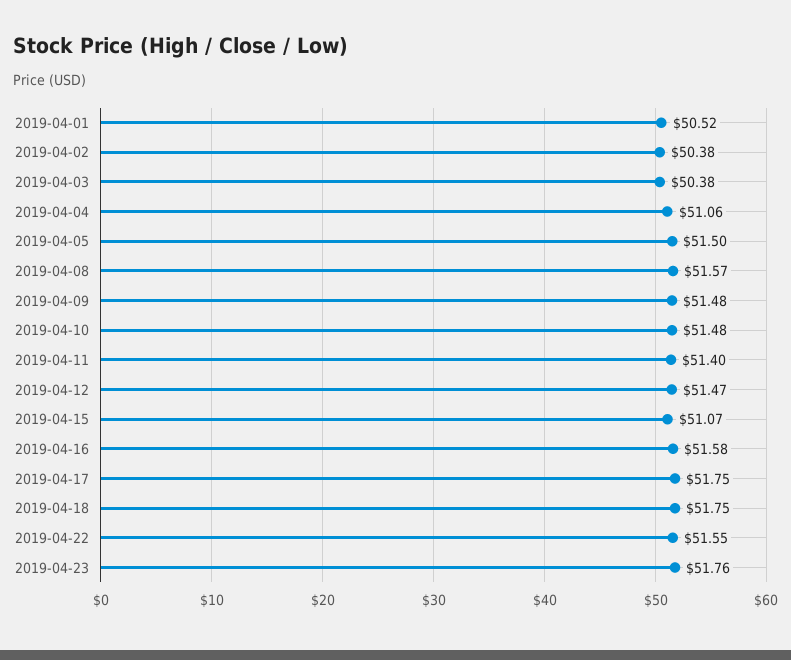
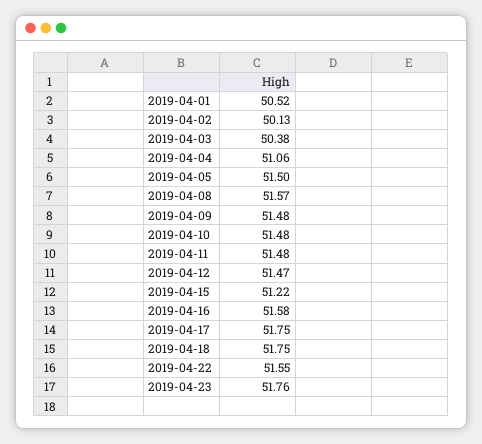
  {
    "2019-04-01": 50.52,
-   "2019-04-02": 50.38,
+   "2019-04-02": 50.13,
    "2019-04-03": 50.38,
    "2019-04-04": 51.06,
    "2019-04-05": 51.5,
    "2019-04-08": 51.57,
    "2019-04-09": 51.48,
    "2019-04-10": 51.48,
-   "2019-04-11": 51.4,
+   "2019-04-11": 51.48,
    "2019-04-12": 51.47,
-   "2019-04-15": 51.07,
+   "2019-04-15": 51.22,
    "2019-04-16": 51.58,
    "2019-04-17": 51.75,
    "2019-04-18": 51.75,
    "2019-04-22": 51.55,
    "2019-04-23": 51.76
  }

